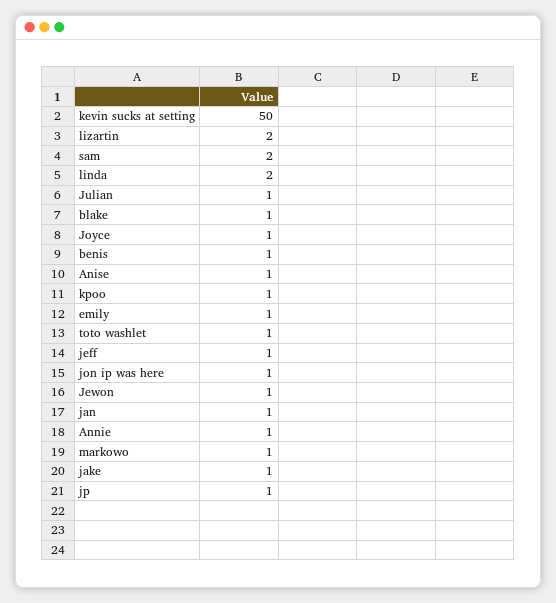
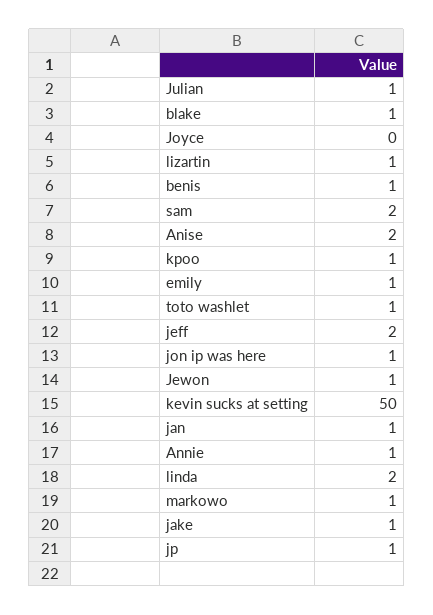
  {
    "kevin sucks at setting": 50,
-   "lizartin": 2,
+   "lizartin": 1,
    "sam": 2,
    "linda": 2,
    "Julian": 1,
    "blake": 1,
-   "Joyce": 1,
+   "Joyce": 0,
    "benis": 1,
-   "Anise": 1,
+   "Anise": 2,
    "kpoo": 1,
    "emily": 1,
    "toto washlet": 1,
-   "jeff": 1,
+   "jeff": 2,
    "jon ip was here": 1,
    "Jewon": 1,
    "jan": 1,
    "Annie": 1,
    "markowo": 1,
    "jake": 1,
    "jp": 1
  }

